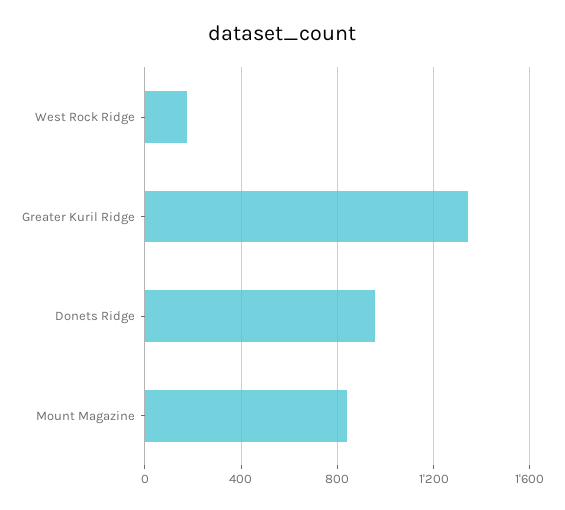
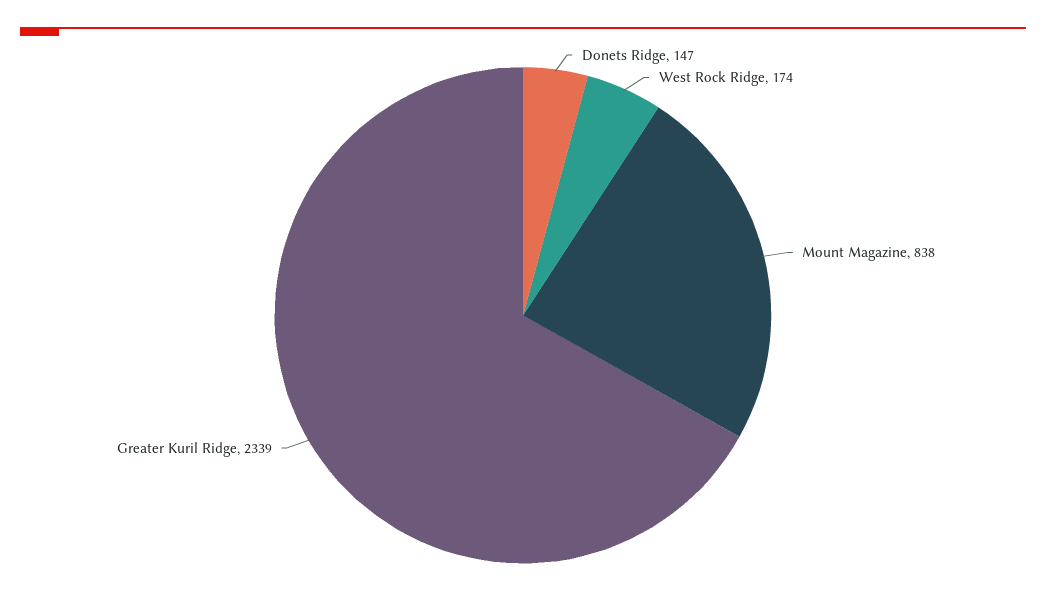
  {
    "West Rock Ridge": 174,
-   "Greater Kuril Ridge": 1350,
+   "Greater Kuril Ridge": 2339,
-   "Donets Ridge": 950,
+   "Donets Ridge": 147,
    "Mount Magazine": 838
  }

